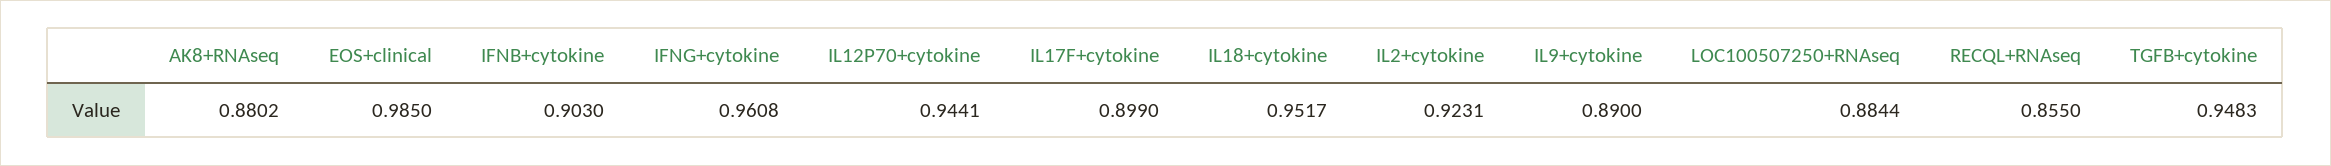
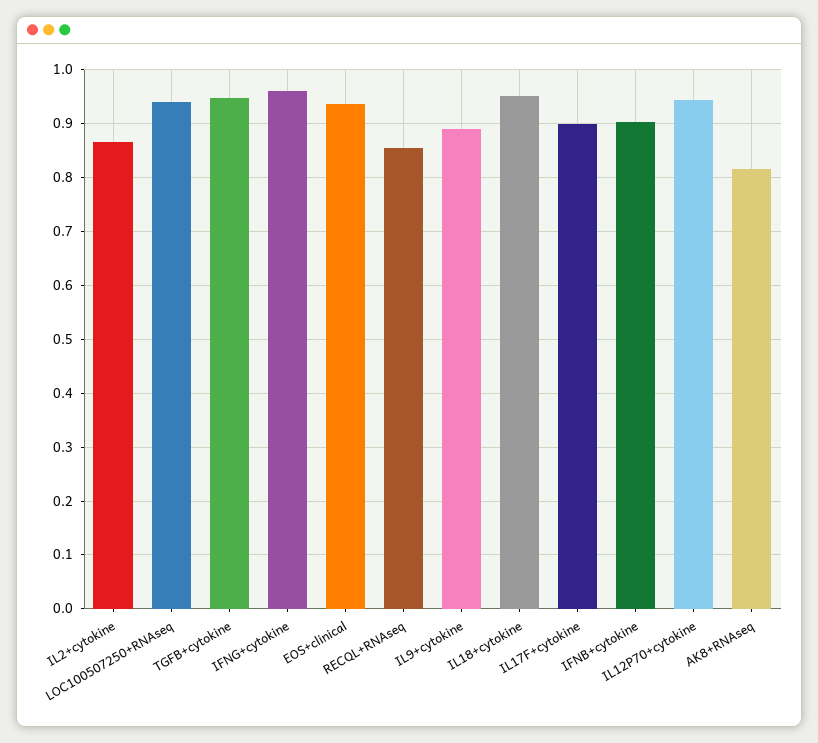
  {
-   "AK8+RNAseq": 0.8802,
+   "AK8+RNAseq": 0.82,
-   "EOS+clinical": 0.985,
+   "EOS+clinical": 0.94,
    "IFNB+cytokine": 0.903,
    "IFNG+cytokine": 0.9608,
    "IL12P70+cytokine": 0.9441,
    "IL17F+cytokine": 0.899,
    "IL18+cytokine": 0.9517,
-   "IL2+cytokine": 0.9231,
+   "IL2+cytokine": 0.86,
    "IL9+cytokine": 0.89,
-   "LOC100507250+RNAseq": 0.8844,
+   "LOC100507250+RNAseq": 0.94,
    "RECQL+RNAseq": 0.855,
    "TGFB+cytokine": 0.9483
  }

